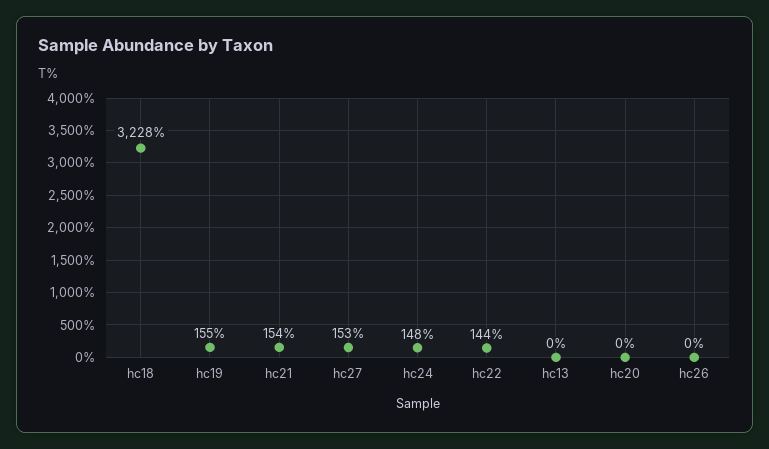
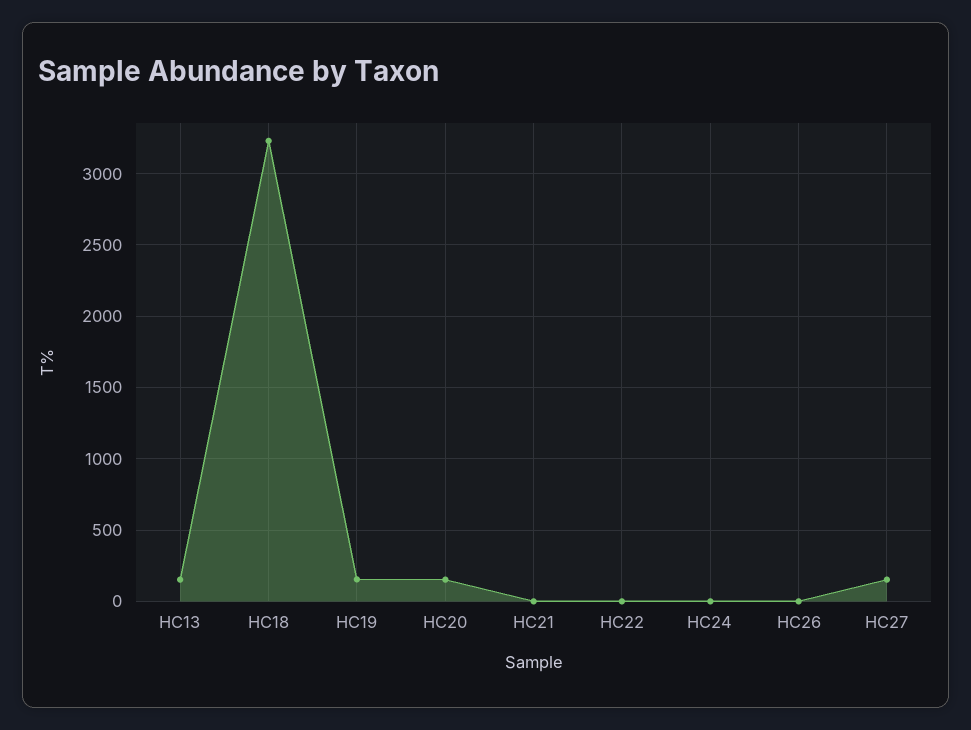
  {
    "hc18": 3228,
    "hc19": 155,
-   "hc21": 154,
+   "hc21": 0,
    "hc27": 153,
-   "hc24": 148,
+   "hc24": 0,
-   "hc22": 144,
+   "hc22": 0,
-   "hc13": 0,
+   "hc13": 150,
-   "hc20": 0,
+   "hc20": 150,
    "hc26": 0
  }

